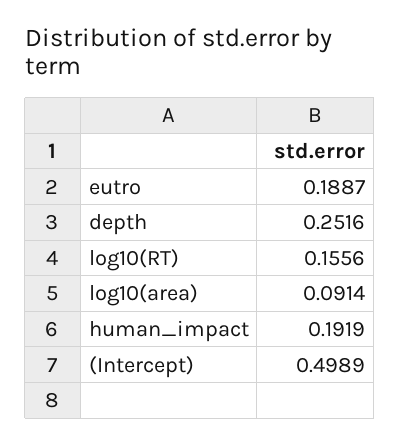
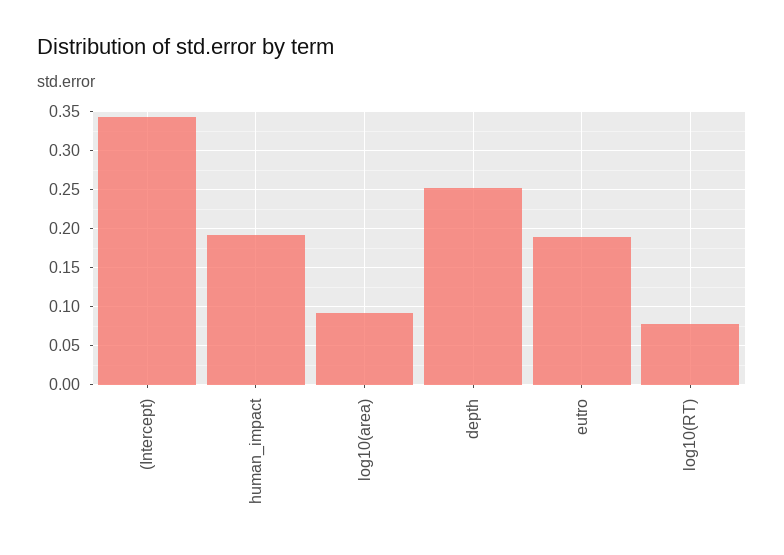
  {
    "eutro": 0.1887,
    "depth": 0.2516,
-   "log10(RT)": 0.1556,
+   "log10(RT)": 0.08,
    "log10(area)": 0.0914,
    "human_impact": 0.1919,
-   "(Intercept)": 0.4989
+   "(Intercept)": 0.34
  }

